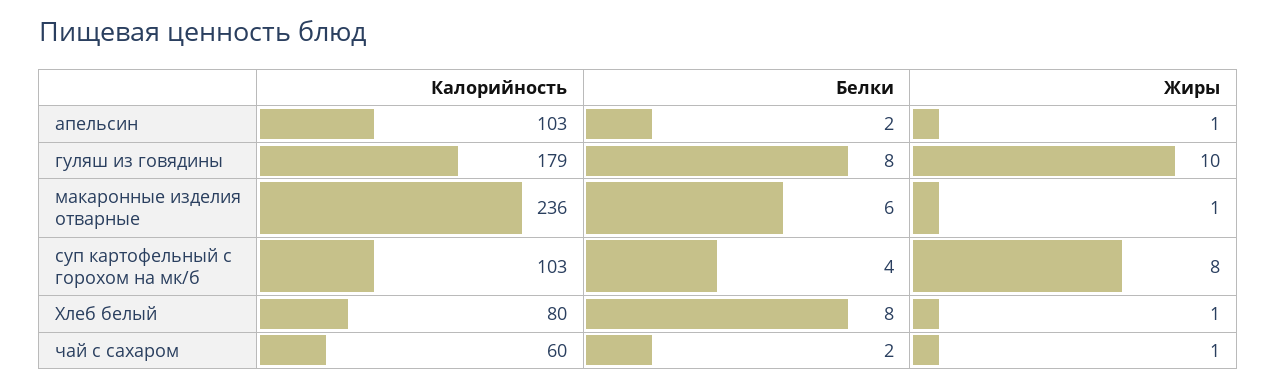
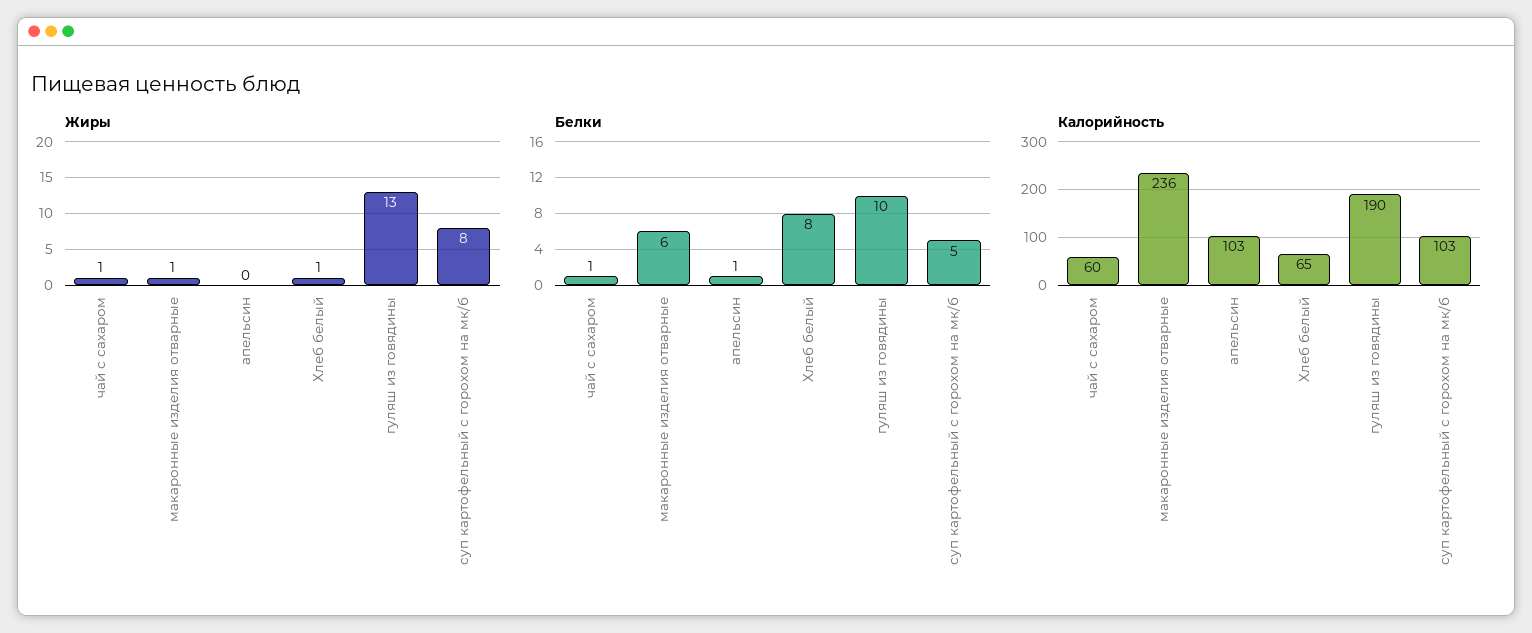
  {
    "Калорийность": {
      "апельсин": 103,
-     "гуляш из говядины": 179,
+     "гуляш из говядины": 190,
      "макаронные изделия отварные": 236,
      "суп картофельный с горохом на мк/б": 103,
-     "Хлеб белый": 80,
+     "Хлеб белый": 65,
      "чай с сахаром": 60
    },
    "Белки": {
-     "апельсин": 2,
+     "апельсин": 1,
-     "гуляш из говядины": 8,
+     "гуляш из говядины": 10,
      "макаронные изделия отварные": 6,
-     "суп картофельный с горохом на мк/б": 4,
+     "суп картофельный с горохом на мк/б": 5,
      "Хлеб белый": 8,
-     "чай с сахаром": 2
+     "чай с сахаром": 1
    },
    "Жиры": {
-     "апельсин": 1,
+     "апельсин": 0,
-     "гуляш из говядины": 10,
+     "гуляш из говядины": 13,
      "макаронные изделия отварные": 1,
      "суп картофельный с горохом на мк/б": 8,
      "Хлеб белый": 1,
      "чай с сахаром": 1
    }
  }

